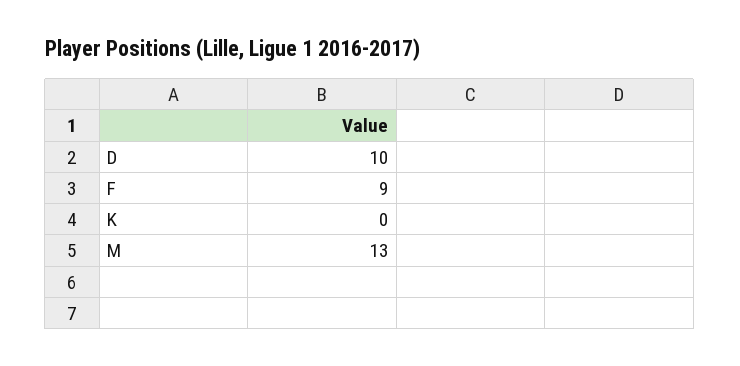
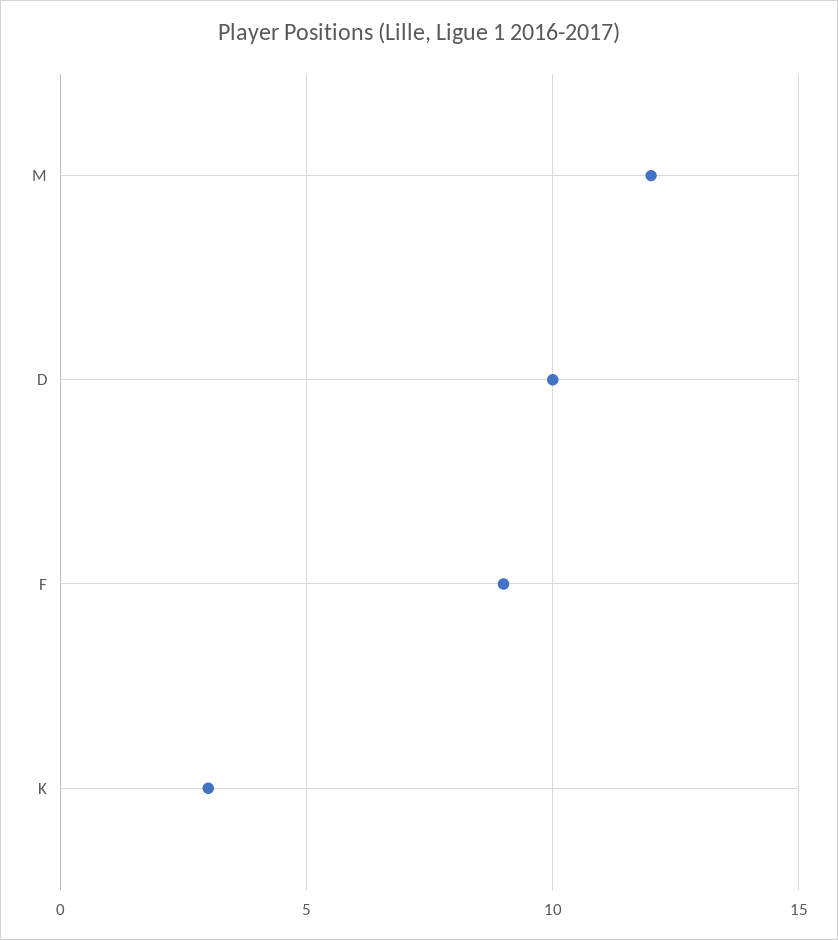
  {
    "D": 10,
    "F": 9,
-   "K": 0,
+   "K": 3,
-   "M": 13
+   "M": 12
  }

